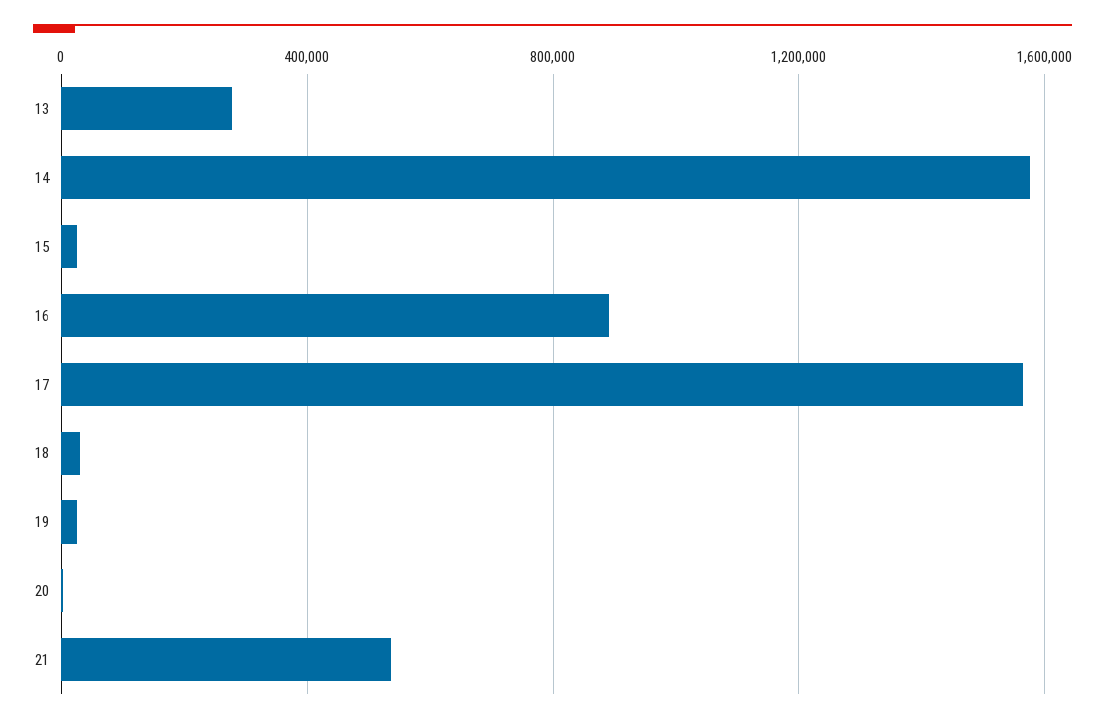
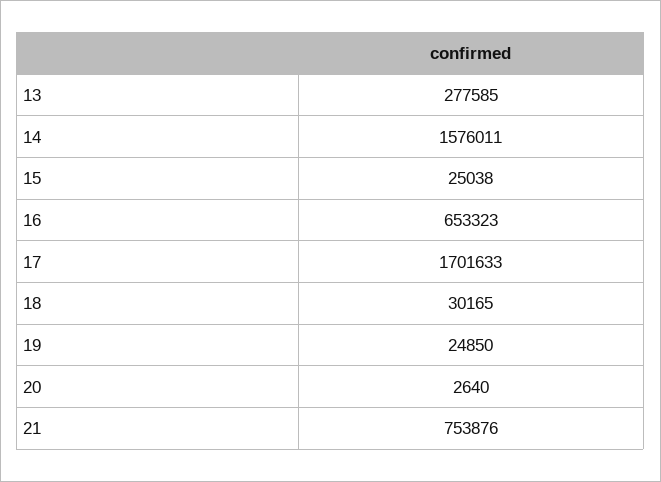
  {
    "13": 277585,
    "14": 1576011,
    "15": 25038,
-   "16": 900000,
+   "16": 653323,
-   "17": 1550000,
+   "17": 1701633,
    "18": 30165,
    "19": 24850,
    "20": 2640,
-   "21": 550000
+   "21": 753876
  }

